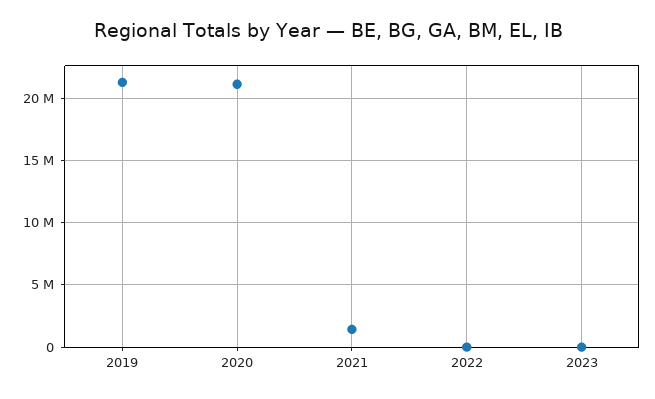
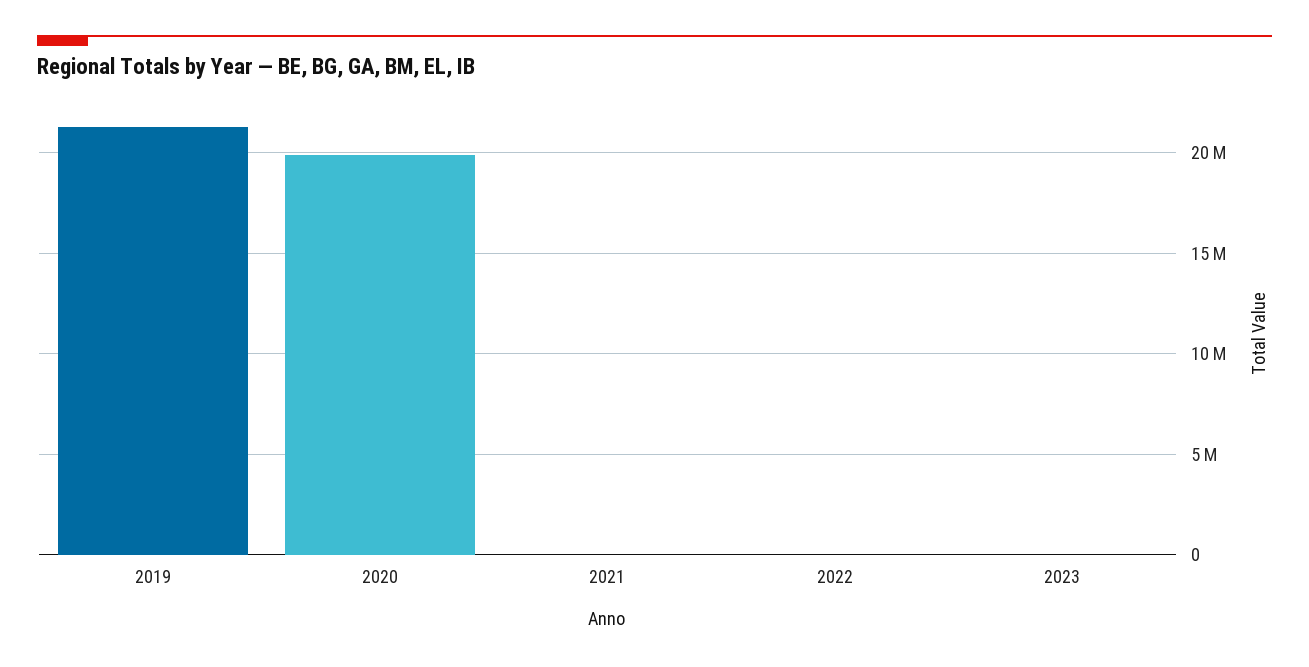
  {
    "2019": 21500000,
-   "2020": 21000000,
+   "2020": 20000000,
-   "2021": 1500000,
+   "2021": 0,
    "2022": 0,
    "2023": 0
  }

